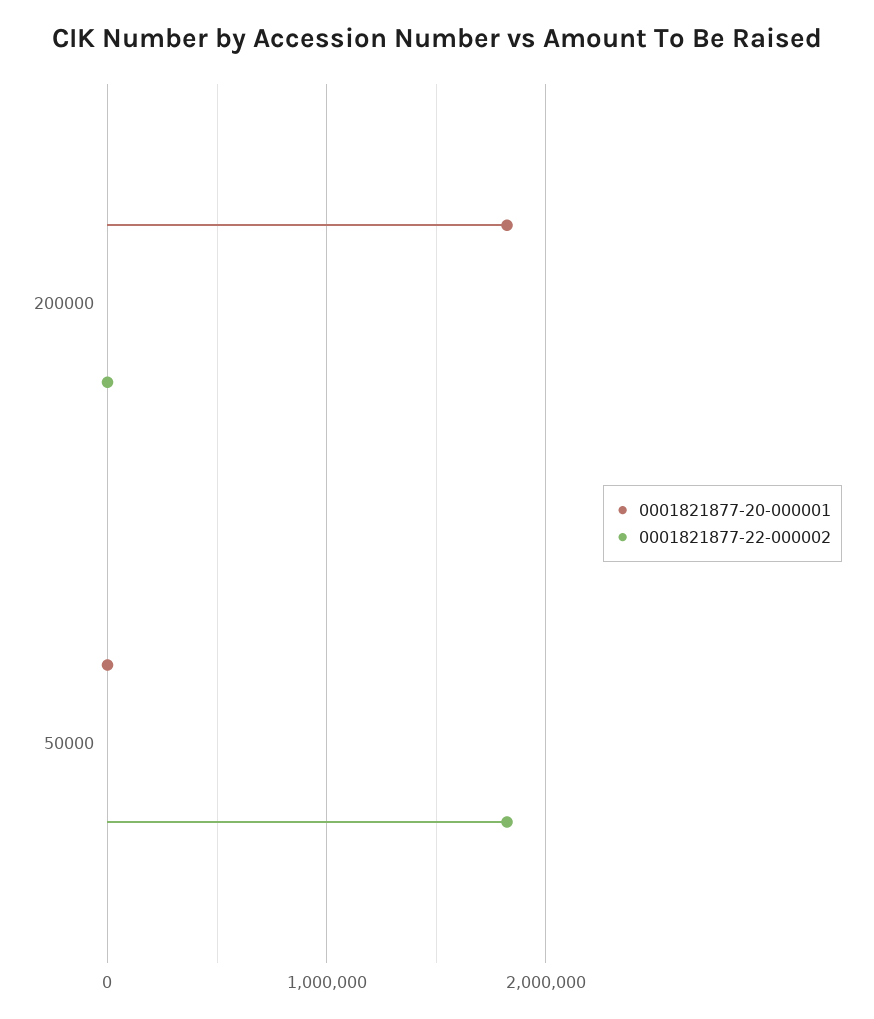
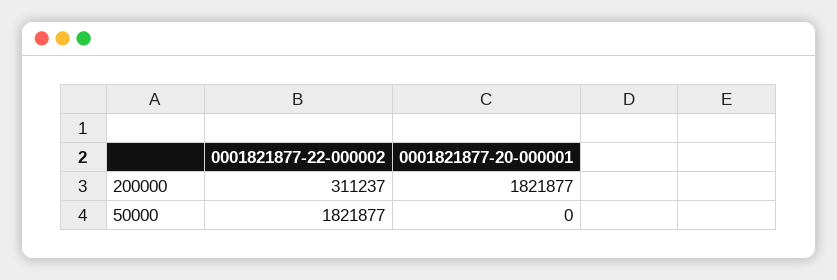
  {
    "0001821877-20-000001": {
      "200000": 1821877,
      "50000": 0
    },
    "0001821877-22-000002": {
-     "200000": 0,
+     "200000": 311237,
      "50000": 1821877
    }
  }

